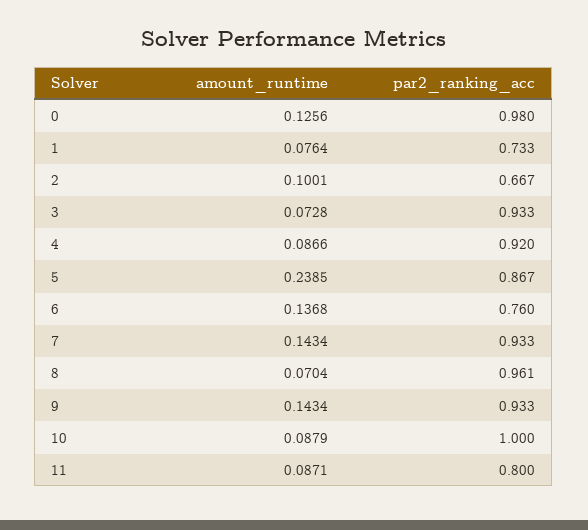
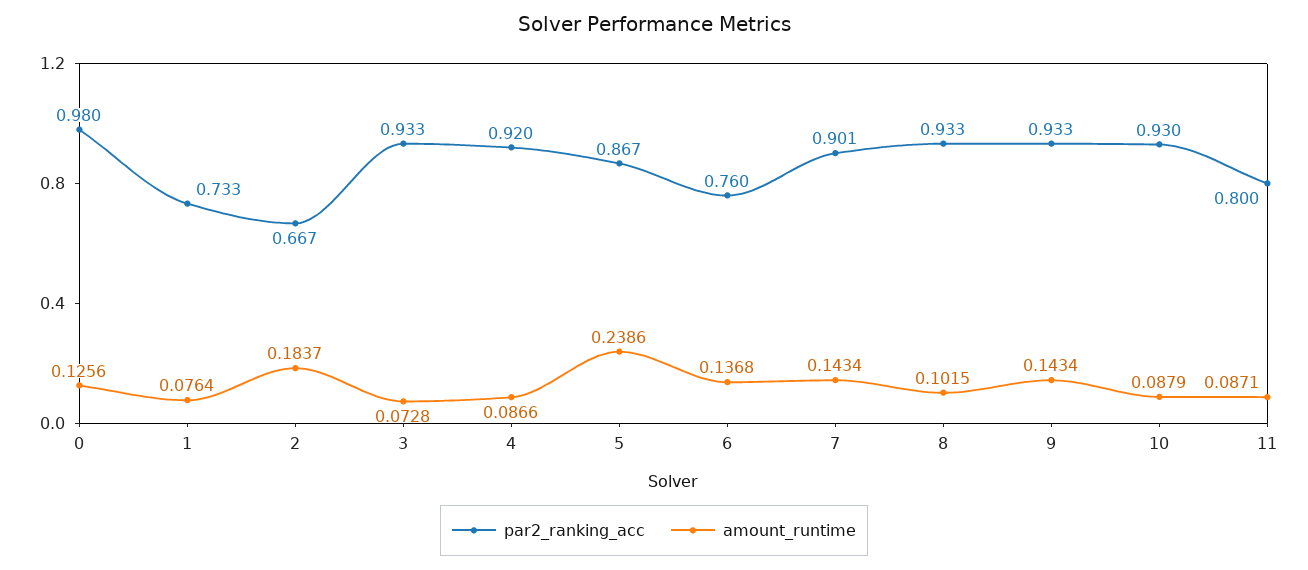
  {
    "amount_runtime": {
      "0": 0.1256,
      "1": 0.0764,
-     "2": 0.1001,
+     "2": 0.1837,
      "3": 0.0728,
      "4": 0.0866,
-     "5": 0.2385,
+     "5": 0.2386,
      "6": 0.1368,
      "7": 0.1434,
-     "8": 0.0704,
+     "8": 0.1015,
      "9": 0.1434,
      "10": 0.0879,
      "11": 0.0871
    },
    "par2_ranking_acc": {
      "0": 0.98,
      "1": 0.733,
      "2": 0.667,
      "3": 0.933,
      "4": 0.92,
      "5": 0.867,
      "6": 0.76,
-     "7": 0.933,
+     "7": 0.901,
-     "8": 0.961,
+     "8": 0.933,
      "9": 0.933,
-     "10": 1,
+     "10": 0.93,
      "11": 0.8
    }
  }

